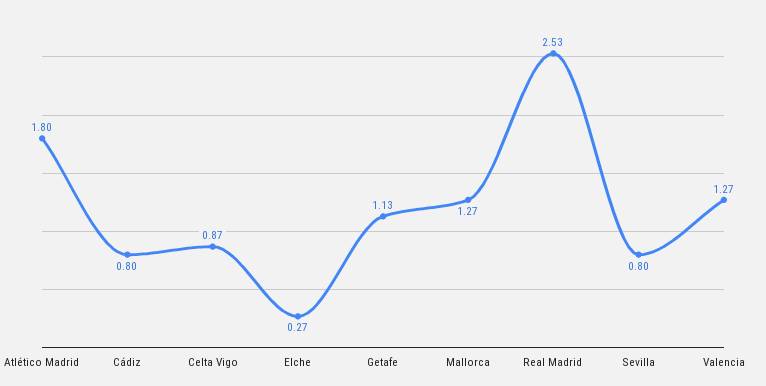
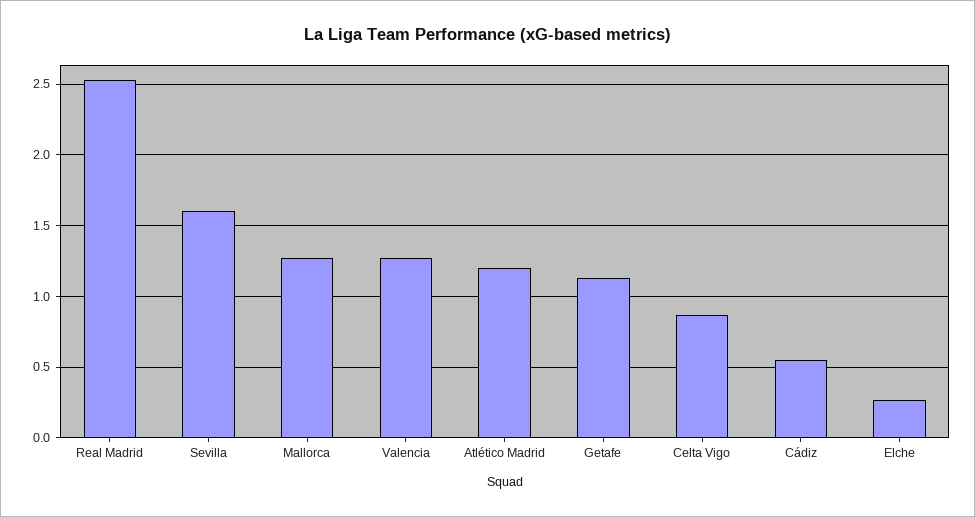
  {
-   "Atlético Madrid": 1.8,
+   "Atlético Madrid": 1.2,
-   "Cádiz": 0.8,
+   "Cádiz": 0.55,
    "Celta Vigo": 0.87,
    "Elche": 0.27,
    "Getafe": 1.13,
    "Mallorca": 1.27,
    "Real Madrid": 2.53,
-   "Sevilla": 0.8,
+   "Sevilla": 1.6,
    "Valencia": 1.27
  }

